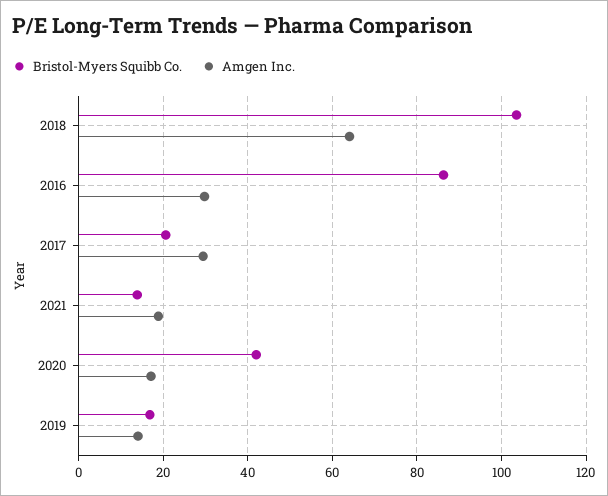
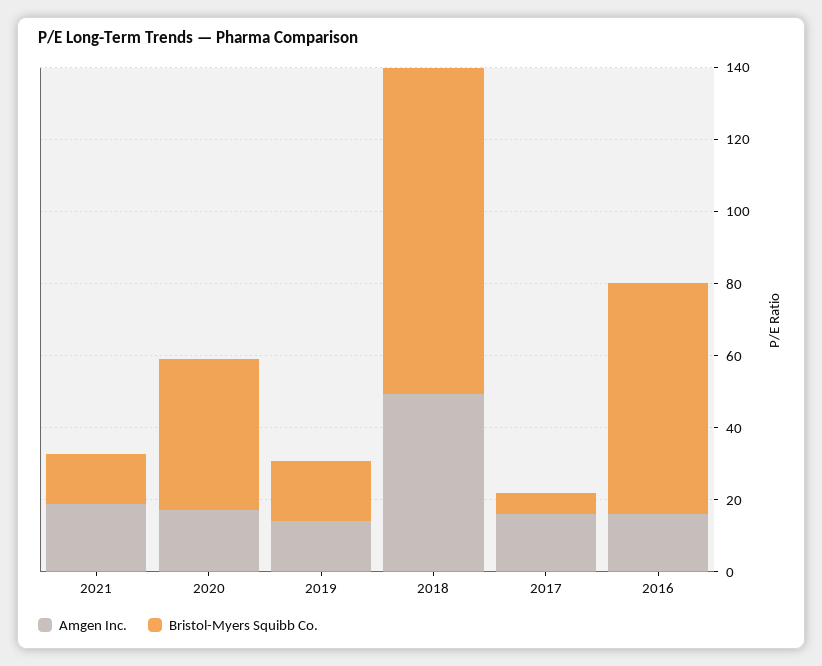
  {
    "Bristol-Myers Squibb Co.": {
-     "2018": 104,
+     "2018": 90,
-     "2016": 86,
+     "2016": 65,
-     "2017": 20,
+     "2017": 5,
      "2021": 14,
      "2020": 42,
      "2019": 16
    },
    "Amgen Inc.": {
-     "2018": 64,
+     "2018": 50,
-     "2016": 30,
+     "2016": 15,
-     "2017": 30,
+     "2017": 15,
      "2021": 18,
      "2020": 18,
      "2019": 14
    }
  }

